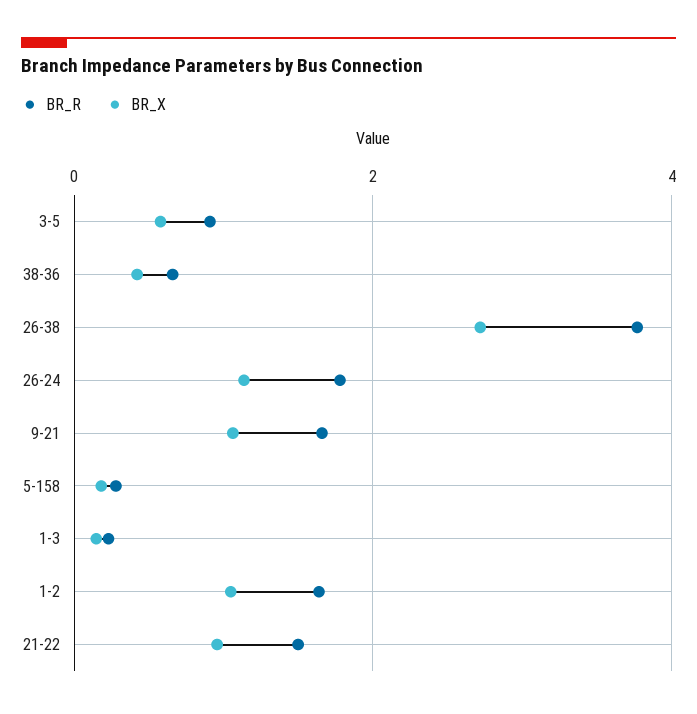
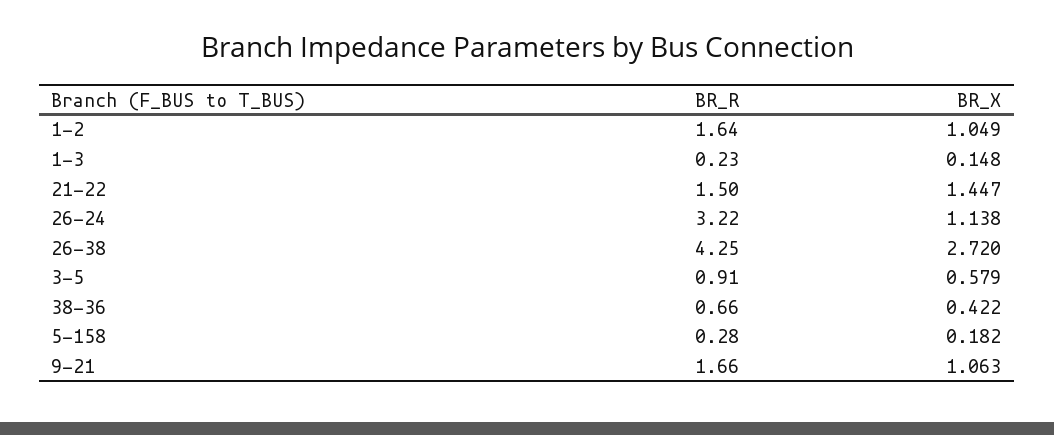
  {
    "BR_R": {
      "3-5": 0.91,
      "38-36": 0.66,
-     "26-38": 3.8,
+     "26-38": 4.25,
-     "26-24": 1.8,
+     "26-24": 3.22,
      "9-21": 1.66,
      "5-158": 0.28,
      "1-3": 0.23,
      "1-2": 1.64,
      "21-22": 1.5
    },
    "BR_X": {
      "3-5": 0.579,
      "38-36": 0.422,
      "26-38": 2.72,
      "26-24": 1.138,
      "9-21": 1.063,
      "5-158": 0.182,
      "1-3": 0.148,
      "1-2": 1.049,
-     "21-22": 1
+     "21-22": 1.447
    }
  }

